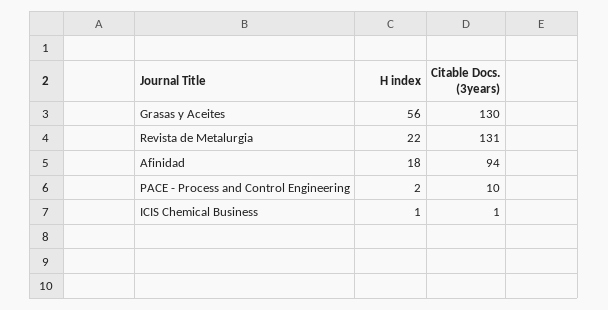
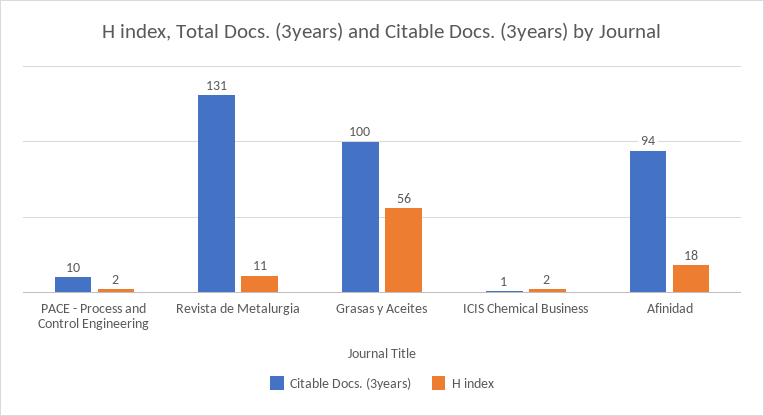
  {
    "H index": {
      "Grasas y Aceites": 56,
-     "Revista de Metalurgia": 22,
+     "Revista de Metalurgia": 11,
      "Afinidad": 18,
      "PACE - Process and Control Engineering": 2,
-     "ICIS Chemical Business": 1
+     "ICIS Chemical Business": 2
    },
    "Citable Docs. (3years)": {
-     "Grasas y Aceites": 130,
+     "Grasas y Aceites": 100,
      "Revista de Metalurgia": 131,
      "Afinidad": 94,
      "PACE - Process and Control Engineering": 10,
      "ICIS Chemical Business": 1
    }
  }

